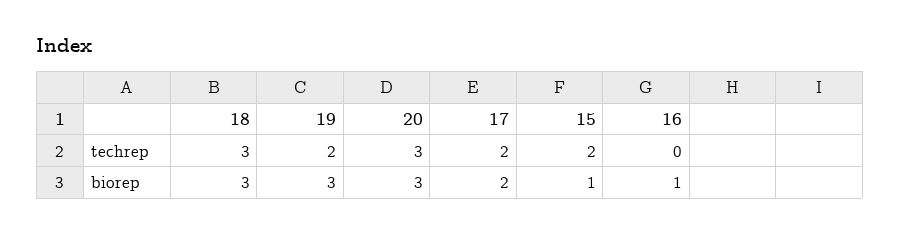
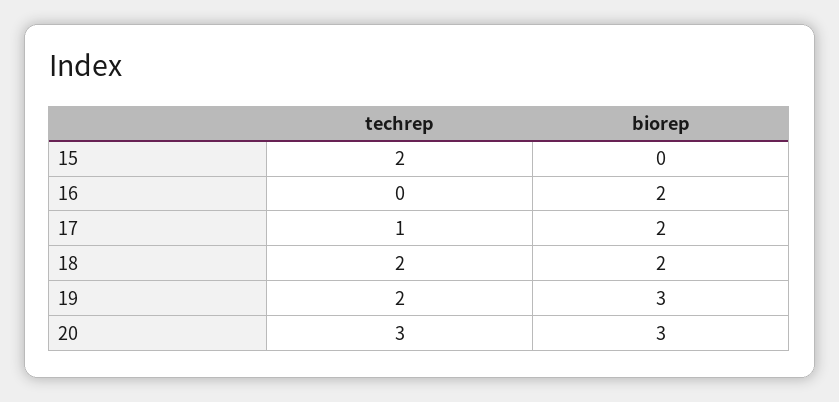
  {
    "18": {
-     "techrep": 3,
+     "techrep": 2,
-     "biorep": 3
+     "biorep": 2
    },
    "19": {
      "techrep": 2,
      "biorep": 3
    },
    "20": {
      "techrep": 3,
      "biorep": 3
    },
    "17": {
-     "techrep": 2,
+     "techrep": 1,
      "biorep": 2
    },
    "15": {
      "techrep": 2,
-     "biorep": 1
+     "biorep": 0
    },
    "16": {
      "techrep": 0,
-     "biorep": 1
+     "biorep": 2
    }
  }

